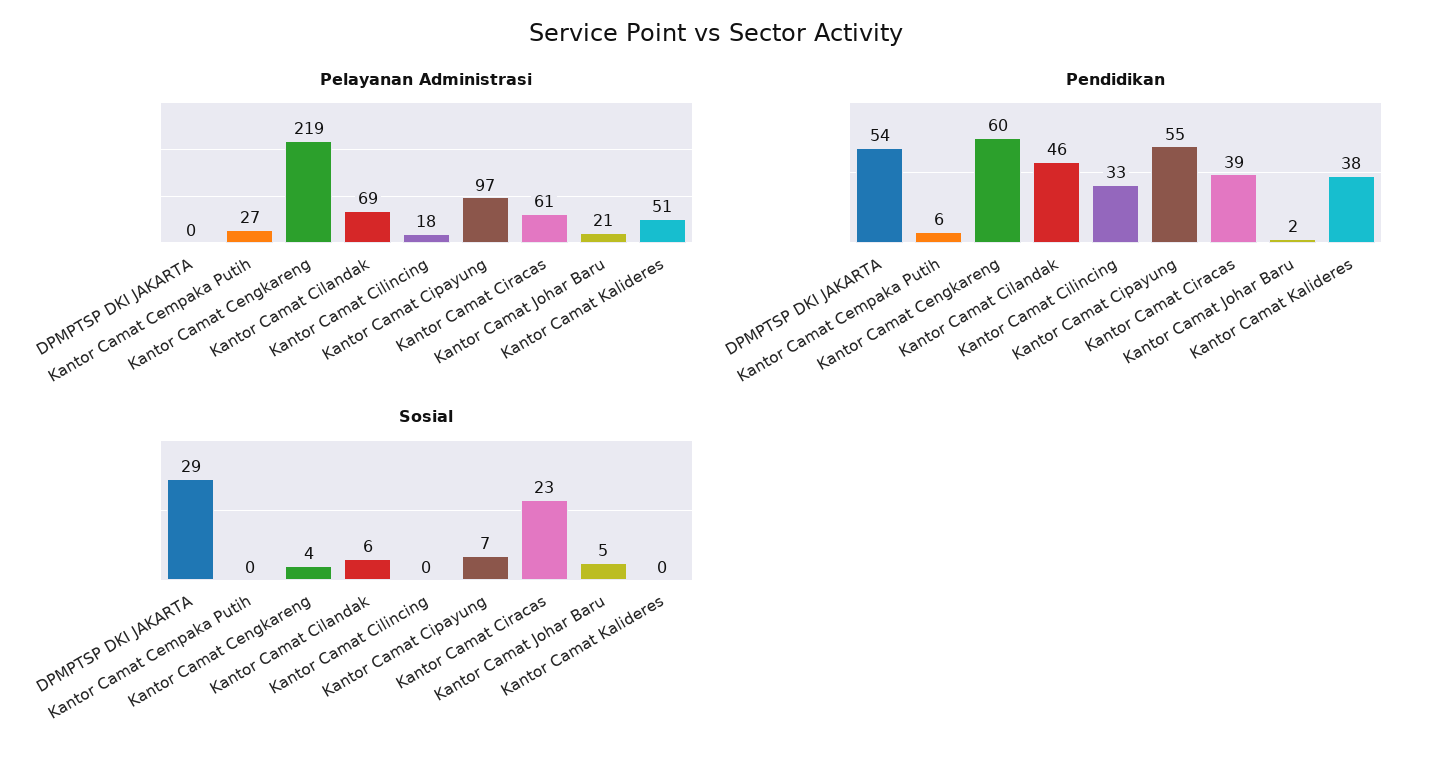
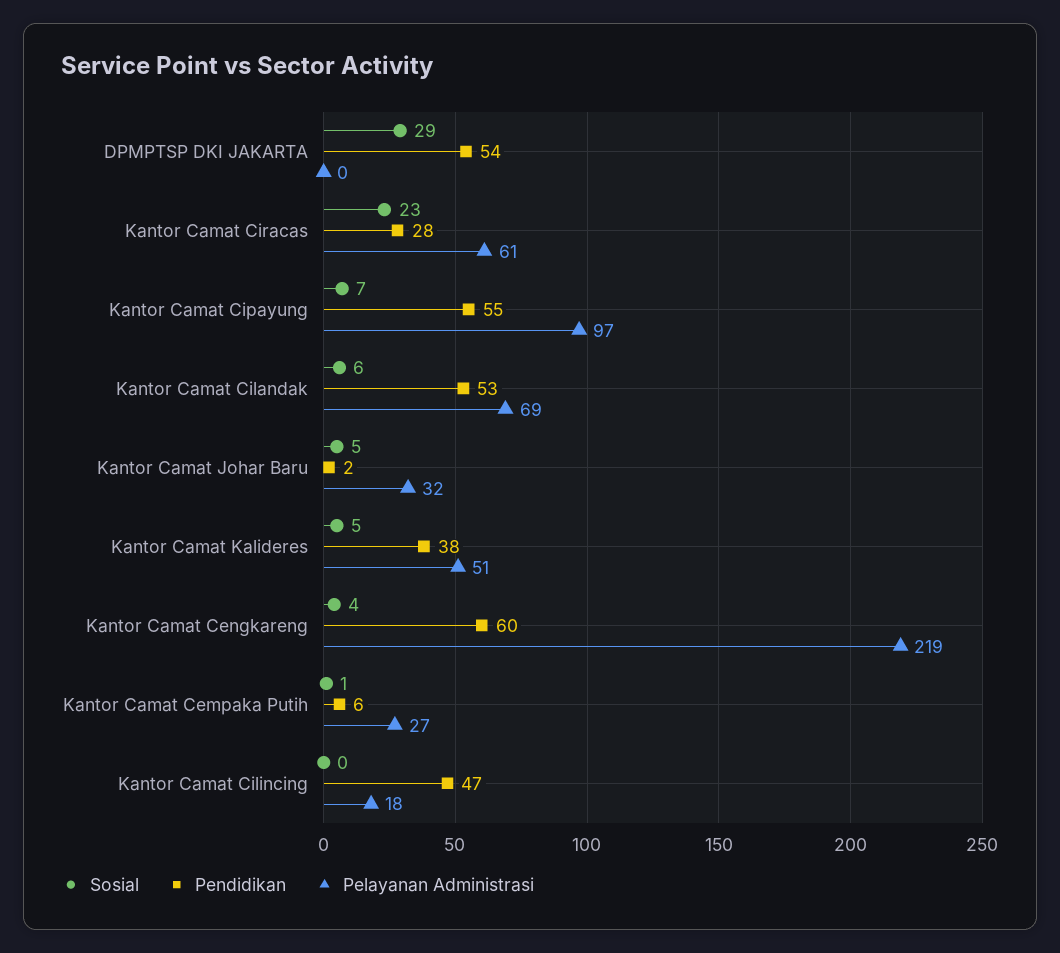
  {
    "Pelayanan Administrasi": {
      "DPMPTSP DKI JAKARTA": 0,
      "Kantor Camat Cempaka Putih": 27,
      "Kantor Camat Cengkareng": 219,
      "Kantor Camat Cilandak": 69,
      "Kantor Camat Cilincing": 18,
      "Kantor Camat Cipayung": 97,
      "Kantor Camat Ciracas": 61,
-     "Kantor Camat Johar Baru": 21,
+     "Kantor Camat Johar Baru": 32,
      "Kantor Camat Kalideres": 51
    },
    "Pendidikan": {
      "DPMPTSP DKI JAKARTA": 54,
      "Kantor Camat Cempaka Putih": 6,
      "Kantor Camat Cengkareng": 60,
-     "Kantor Camat Cilandak": 46,
+     "Kantor Camat Cilandak": 53,
-     "Kantor Camat Cilincing": 33,
+     "Kantor Camat Cilincing": 47,
      "Kantor Camat Cipayung": 55,
-     "Kantor Camat Ciracas": 39,
+     "Kantor Camat Ciracas": 28,
      "Kantor Camat Johar Baru": 2,
      "Kantor Camat Kalideres": 38
    },
    "Sosial": {
      "DPMPTSP DKI JAKARTA": 29,
-     "Kantor Camat Cempaka Putih": 0,
+     "Kantor Camat Cempaka Putih": 1,
      "Kantor Camat Cengkareng": 4,
      "Kantor Camat Cilandak": 6,
      "Kantor Camat Cilincing": 0,
      "Kantor Camat Cipayung": 7,
      "Kantor Camat Ciracas": 23,
      "Kantor Camat Johar Baru": 5,
-     "Kantor Camat Kalideres": 0
+     "Kantor Camat Kalideres": 5
    }
  }

